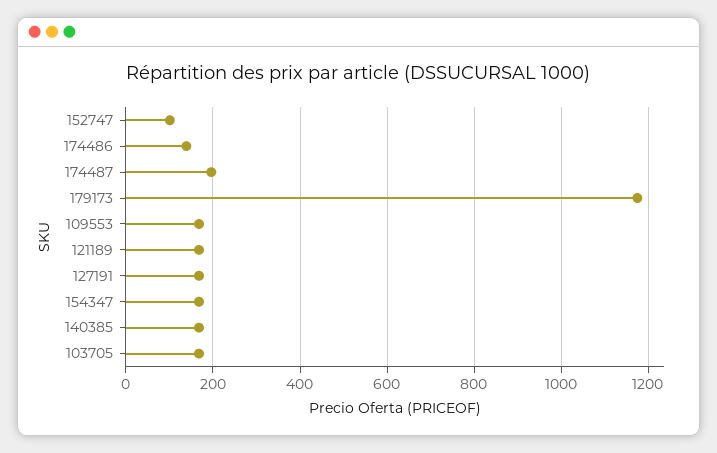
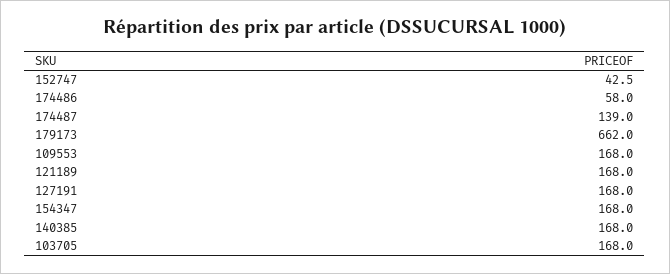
  {
-   "152747": 100,
+   "152747": 42.5,
-   "174486": 140,
+   "174486": 58,
-   "174487": 200,
+   "174487": 139,
-   "179173": 1180,
+   "179173": 662,
    "109553": 168,
    "121189": 168,
    "127191": 168,
    "154347": 168,
    "140385": 168,
    "103705": 168
  }

